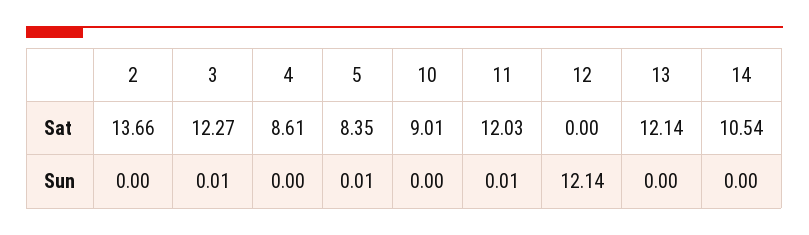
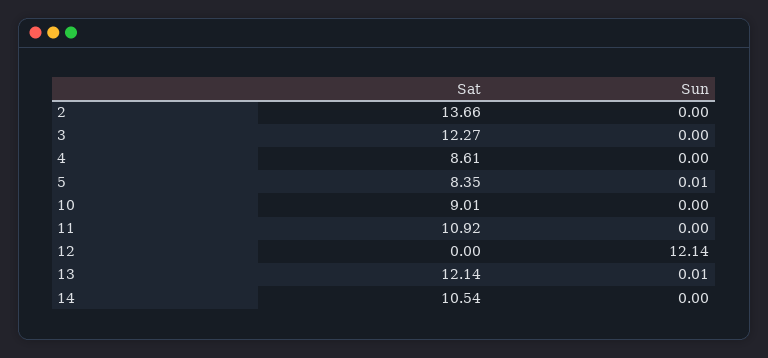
  {
    "2": {
      "Sat": 13.66,
      "Sun": 0
    },
    "3": {
      "Sat": 12.27,
-     "Sun": 0.01
+     "Sun": 0
    },
    "4": {
      "Sat": 8.61,
      "Sun": 0
    },
    "5": {
      "Sat": 8.35,
      "Sun": 0.01
    },
    "10": {
      "Sat": 9.01,
      "Sun": 0
    },
    "11": {
-     "Sat": 12.03,
+     "Sat": 10.92,
-     "Sun": 0.01
+     "Sun": 0
    },
    "12": {
      "Sat": 0,
      "Sun": 12.14
    },
    "13": {
      "Sat": 12.14,
-     "Sun": 0
+     "Sun": 0.01
    },
    "14": {
      "Sat": 10.54,
      "Sun": 0
    }
  }

